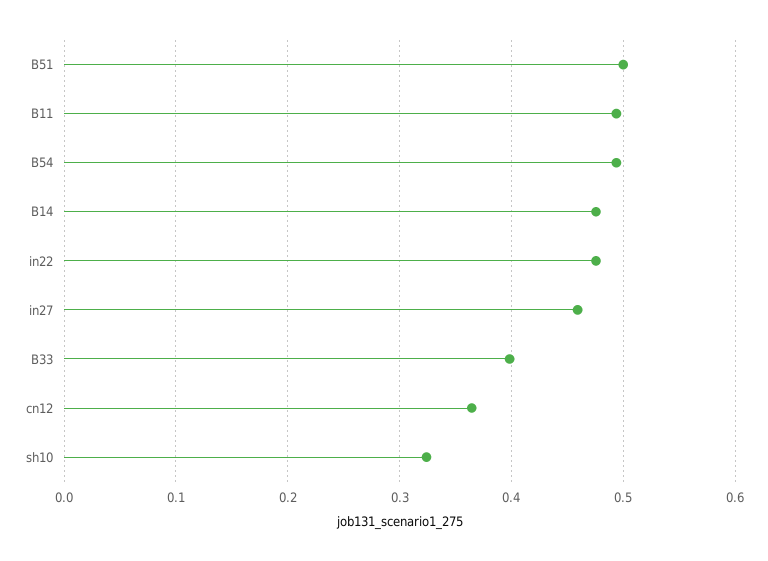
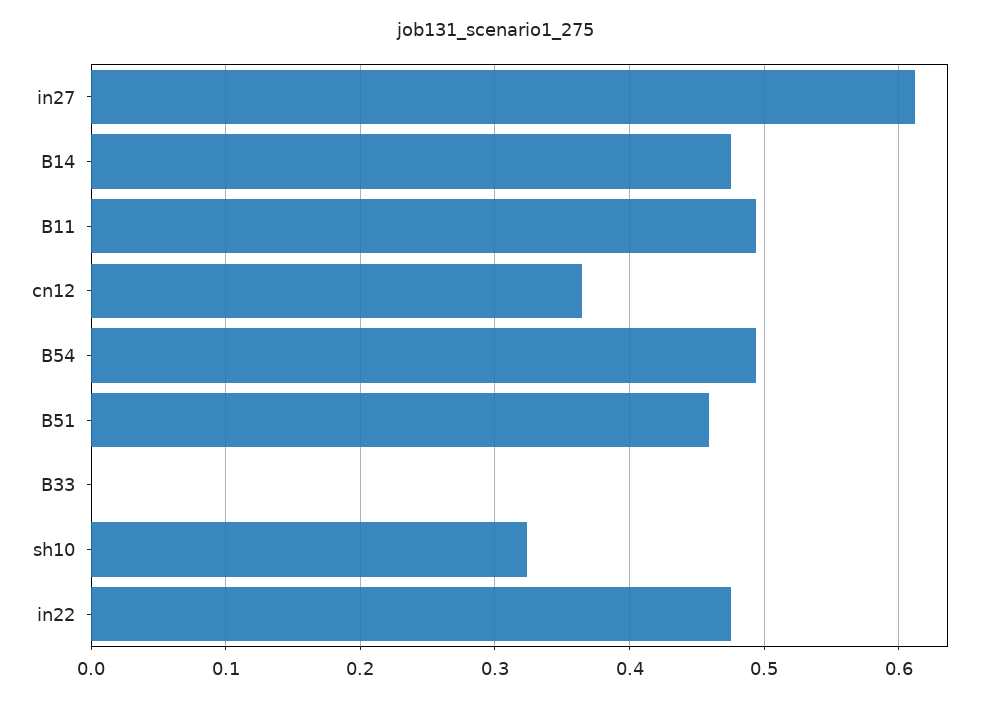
  {
-   "B51": 0.5,
+   "B51": 0.46,
    "B11": 0.49,
    "B54": 0.49,
    "B14": 0.48,
    "in22": 0.48,
-   "in27": 0.46,
+   "in27": 0.61,
-   "B33": 0.4,
+   "B33": 0,
    "cn12": 0.36,
    "sh10": 0.32
  }

